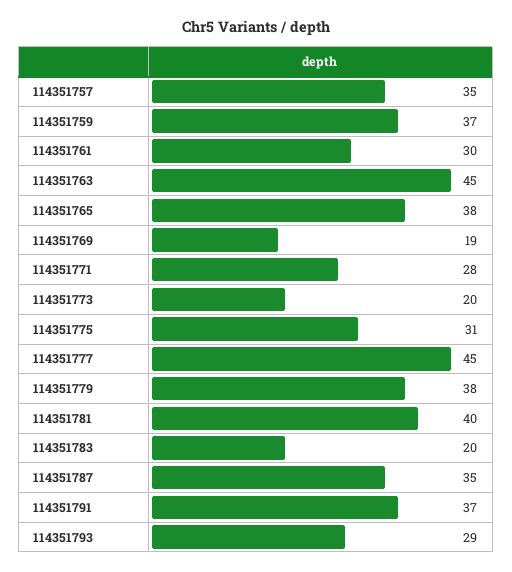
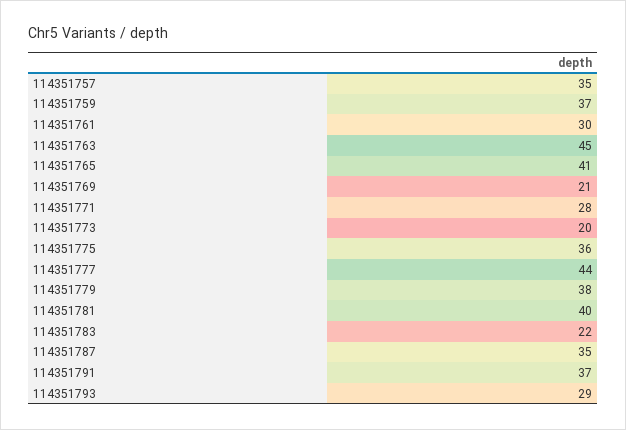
  {
    "114351757": 35,
    "114351759": 37,
    "114351761": 30,
    "114351763": 45,
-   "114351765": 38,
+   "114351765": 41,
-   "114351769": 19,
+   "114351769": 21,
    "114351771": 28,
    "114351773": 20,
-   "114351775": 31,
+   "114351775": 36,
-   "114351777": 45,
+   "114351777": 44,
    "114351779": 38,
    "114351781": 40,
-   "114351783": 20,
+   "114351783": 22,
    "114351787": 35,
    "114351791": 37,
    "114351793": 29
  }

